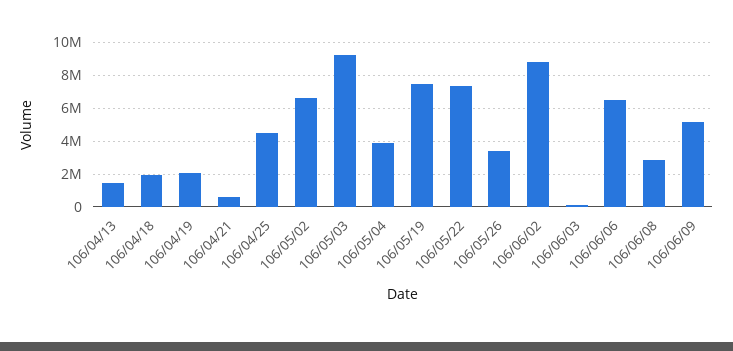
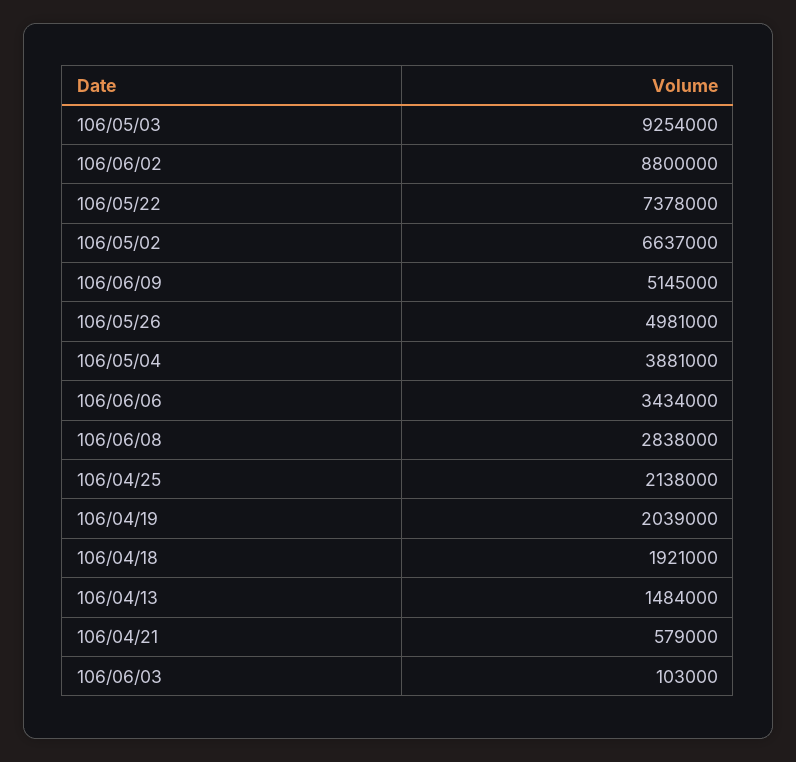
  {
    "106/04/13": 1484000,
    "106/04/18": 1921000,
    "106/04/19": 2039000,
    "106/04/21": 579000,
-   "106/04/25": 4500000,
+   "106/04/25": 2138000,
    "106/05/02": 6637000,
    "106/05/03": 9254000,
    "106/05/04": 3881000,
-   "106/05/19": 7500000,
    "106/05/22": 7378000,
-   "106/05/26": 3500000,
+   "106/05/26": 4981000,
    "106/06/02": 8800000,
    "106/06/03": 103000,
-   "106/06/06": 6500000,
+   "106/06/06": 3434000,
    "106/06/08": 2838000,
    "106/06/09": 5145000
  }

